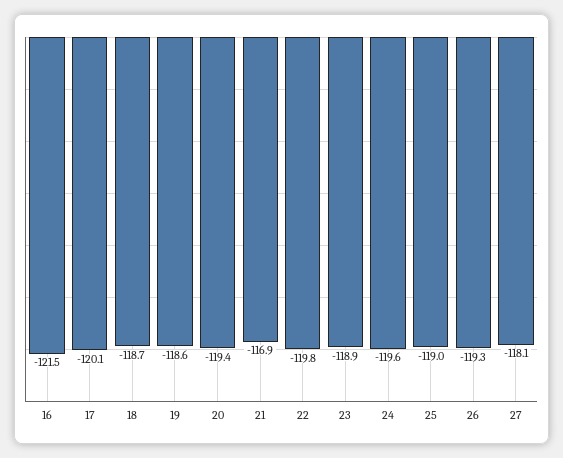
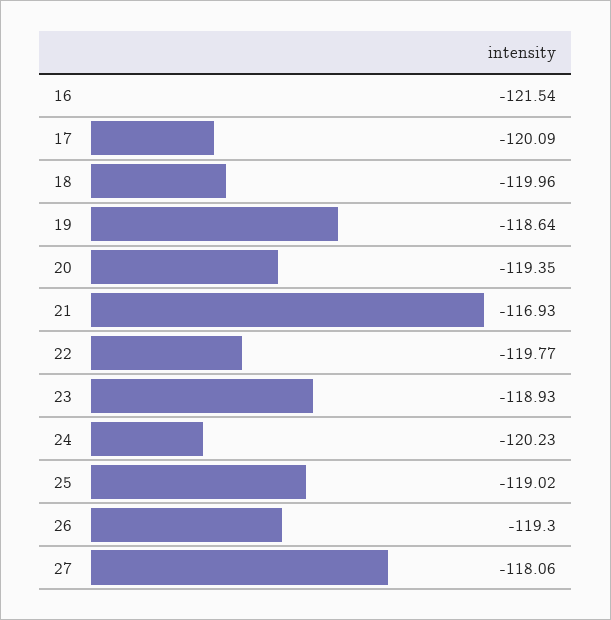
  {
    "16": -121.54,
    "17": -120.09,
-   "18": -118.7,
+   "18": -119.96,
    "19": -118.64,
    "20": -119.35,
    "21": -116.93,
    "22": -119.77,
    "23": -118.93,
-   "24": -119.6,
+   "24": -120.23,
    "25": -119.02,
    "26": -119.3,
    "27": -118.06
  }

